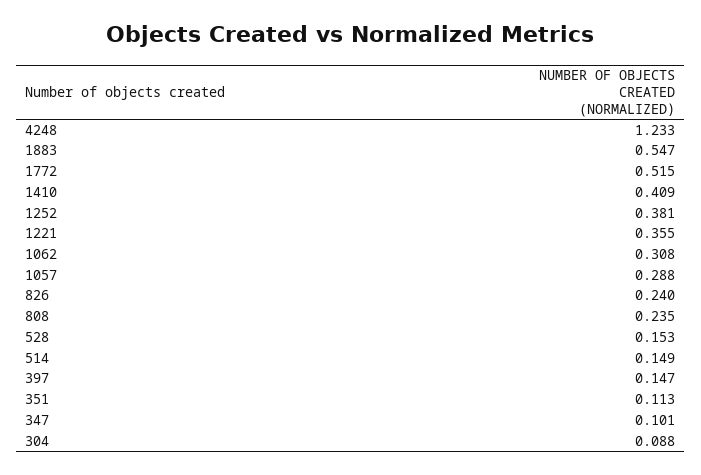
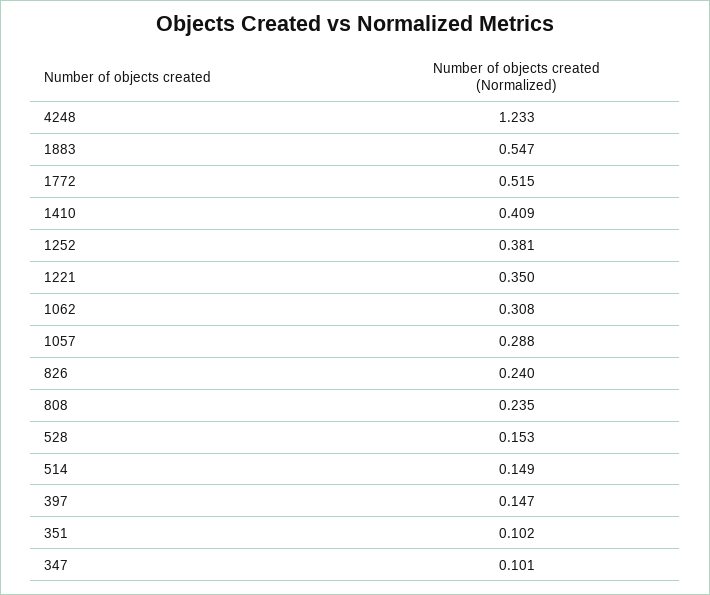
  {
    "4248": 1.233,
    "1883": 0.547,
    "1772": 0.515,
    "1410": 0.409,
    "1252": 0.381,
-   "1221": 0.355,
+   "1221": 0.35,
    "1062": 0.308,
    "1057": 0.288,
    "826": 0.24,
    "808": 0.235,
    "528": 0.153,
    "514": 0.149,
    "397": 0.147,
-   "351": 0.113,
+   "351": 0.102,
-   "347": 0.101,
+   "347": 0.101
-   "304": 0.088
  }

